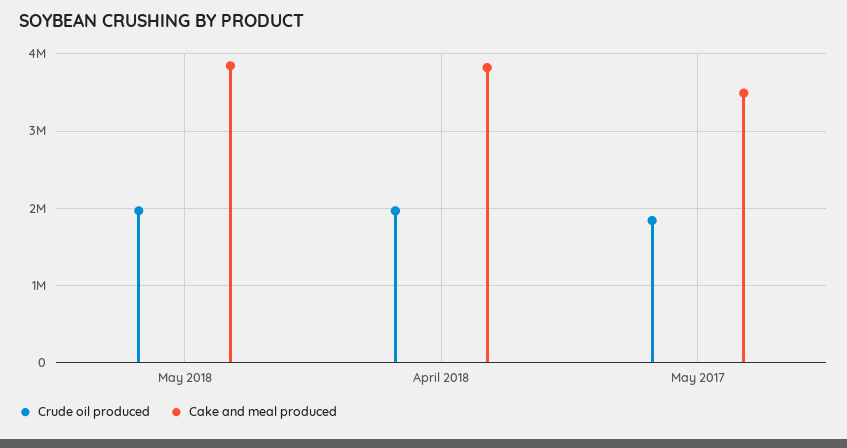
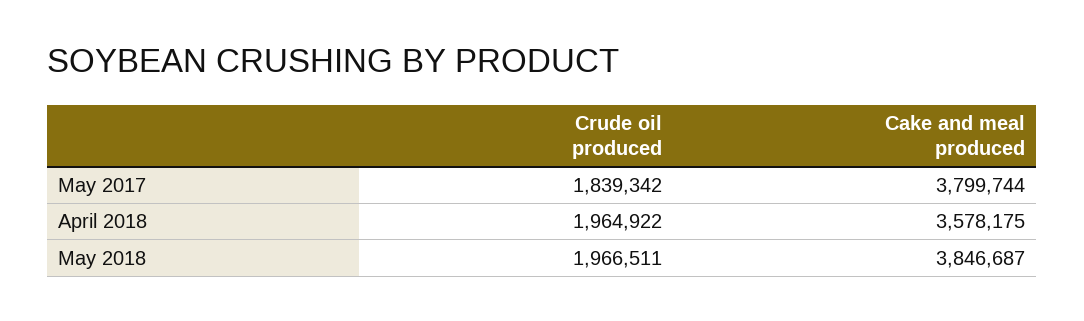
  {
    "Crude oil produced": {
      "May 2018": 1966511,
      "April 2018": 1964922,
      "May 2017": 1839342
    },
    "Cake and meal produced": {
      "May 2018": 3846687,
-     "April 2018": 3800000,
+     "April 2018": 3578175,
-     "May 2017": 3500000
+     "May 2017": 3799744
    }
  }

